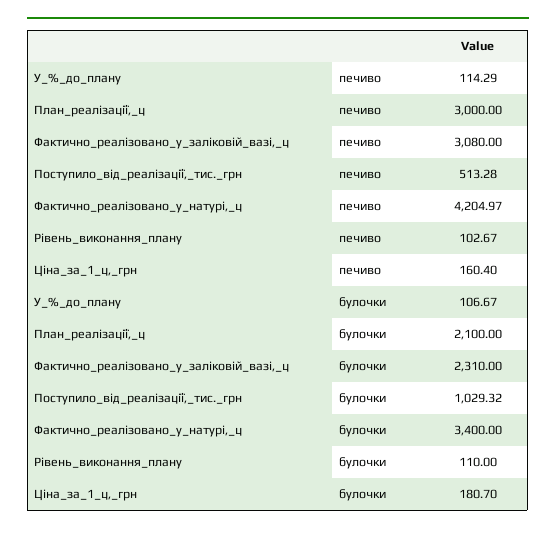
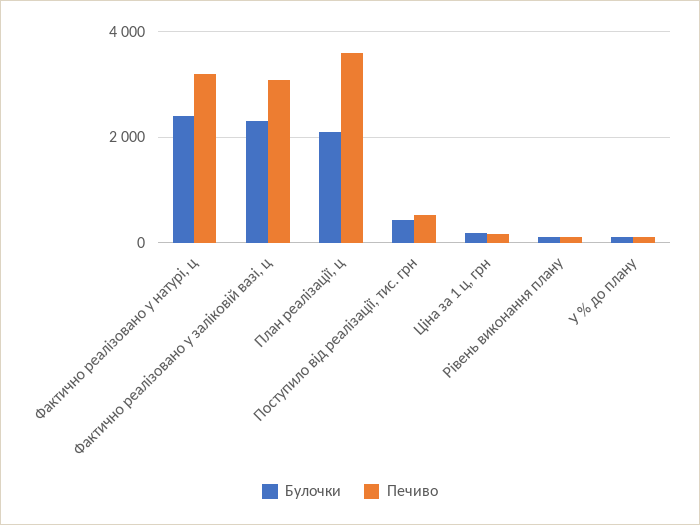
  {
    "печиво": {
      "У_%_до_плану": 114.29,
-     "План_реалізації,_ц": 3000,
+     "План_реалізації,_ц": 3600,
      "Фактично_реалізовано_у_заліковій_вазі,_ц": 3080,
      "Поступило_від_реалізації,_тис._грн": 513.28,
-     "Фактично_реалізовано_у_натурі,_ц": 4204.97,
+     "Фактично_реалізовано_у_натурі,_ц": 3200,
      "Рівень_виконання_плану": 102.67,
      "Ціна_за_1_ц,_грн": 160.4
    },
    "булочки": {
      "У_%_до_плану": 106.67,
      "План_реалізації,_ц": 2100,
      "Фактично_реалізовано_у_заліковій_вазі,_ц": 2310,
-     "Поступило_від_реалізації,_тис._грн": 1029.32,
+     "Поступило_від_реалізації,_тис._грн": 400,
-     "Фактично_реалізовано_у_натурі,_ц": 3400,
+     "Фактично_реалізовано_у_натурі,_ц": 2400,
      "Рівень_виконання_плану": 110,
      "Ціна_за_1_ц,_грн": 180.7
    }
  }

